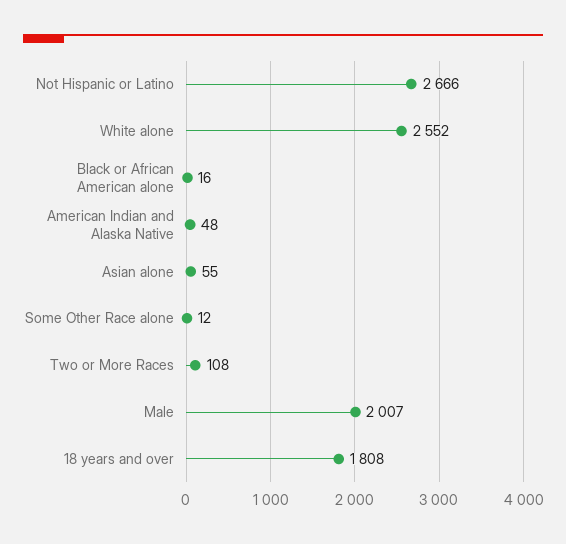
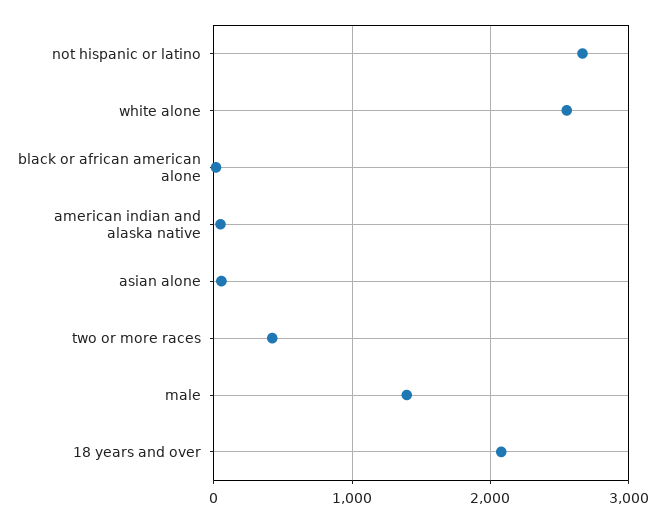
  {
    "Not Hispanic or Latino": 2666,
    "White alone": 2552,
    "Black or African American alone": 16,
    "American Indian and Alaska Native": 48,
    "Asian alone": 55,
-   "Some Other Race alone": 12,
-   "Two or More Races": 108,
+   "Two or More Races": 400,
-   "Male": 2007,
+   "Male": 1400,
-   "18 years and over": 1808
+   "18 years and over": 2100
  }

